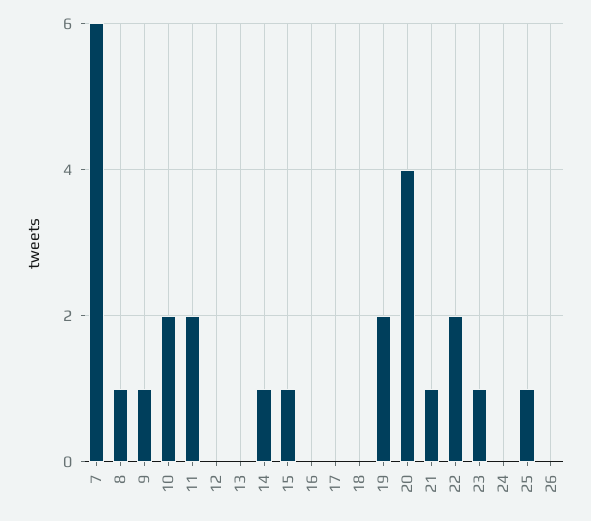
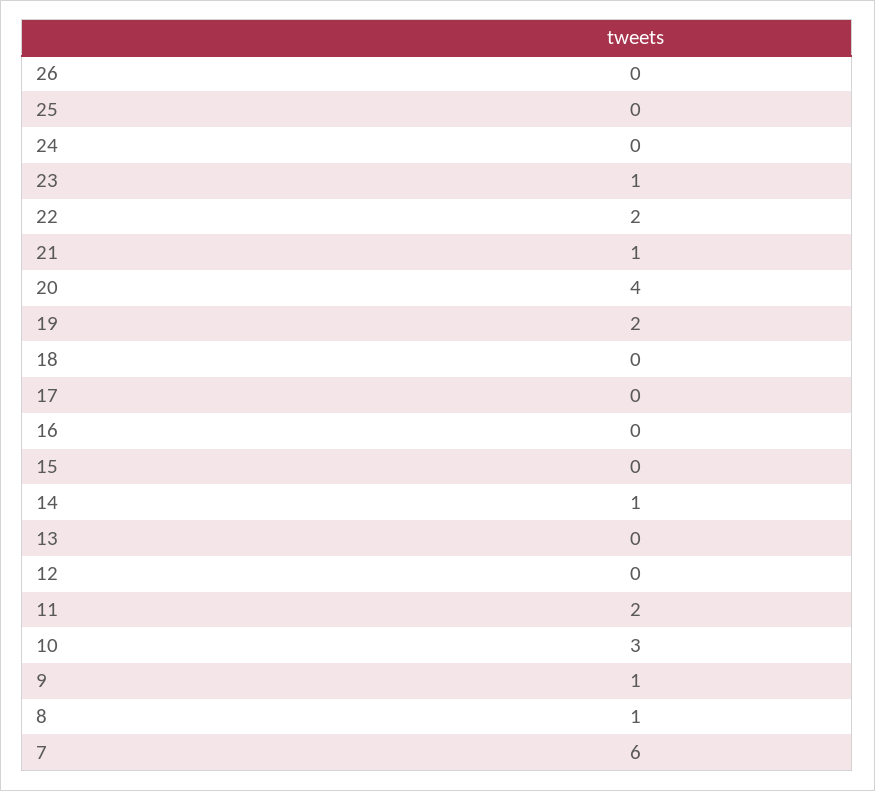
  {
    "7": 6,
    "8": 1,
    "9": 1,
-   "10": 2,
+   "10": 3,
    "11": 2,
    "12": 0,
    "13": 0,
    "14": 1,
-   "15": 1,
+   "15": 0,
    "16": 0,
    "17": 0,
    "18": 0,
    "19": 2,
    "20": 4,
    "21": 1,
    "22": 2,
    "23": 1,
    "24": 0,
-   "25": 1,
+   "25": 0,
    "26": 0
  }

